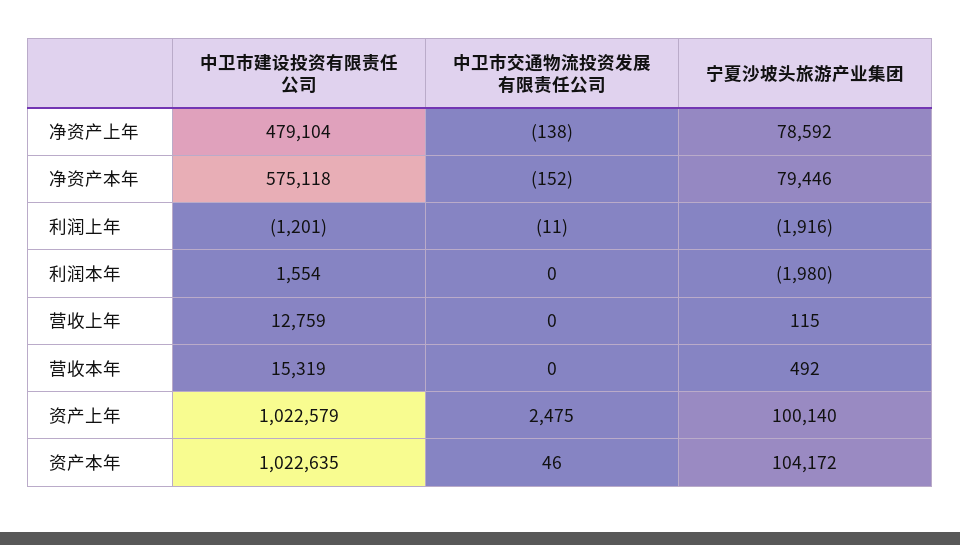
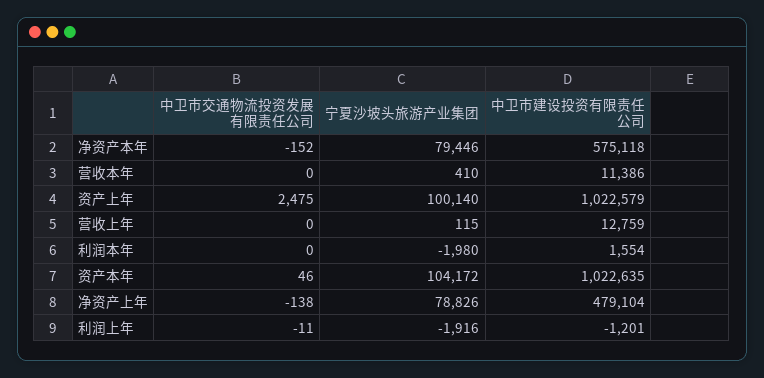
  {
    "中卫市建设投资有限责任公司": {
      "净资产上年": 479104,
      "净资产本年": 575118,
      "利润上年": -1201,
      "利润本年": 1554,
      "营收上年": 12759,
-     "营收本年": 15319,
+     "营收本年": 11386,
      "资产上年": 1022579,
      "资产本年": 1022635
    },
    "中卫市交通物流投资发展有限责任公司": {
      "净资产上年": -138,
      "净资产本年": -152,
      "利润上年": -11,
      "利润本年": 0,
      "营收上年": 0,
      "营收本年": 0,
      "资产上年": 2475,
      "资产本年": 46
    },
    "宁夏沙坡头旅游产业集团": {
-     "净资产上年": 78592,
+     "净资产上年": 78826,
      "净资产本年": 79446,
      "利润上年": -1916,
      "利润本年": -1980,
      "营收上年": 115,
-     "营收本年": 492,
+     "营收本年": 410,
      "资产上年": 100140,
      "资产本年": 104172
    }
  }

